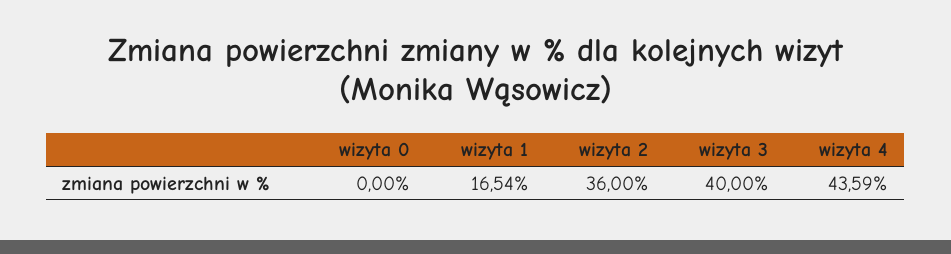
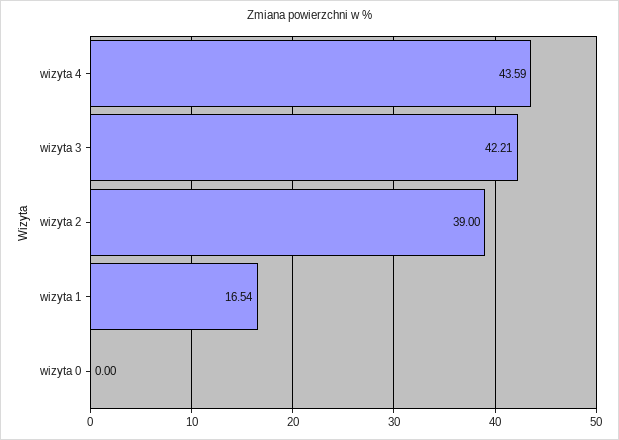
  {
    "wizyta 0": 0,
    "wizyta 1": 16.54,
-   "wizyta 2": 36,
+   "wizyta 2": 39,
-   "wizyta 3": 40,
+   "wizyta 3": 42.21,
    "wizyta 4": 43.59
  }

